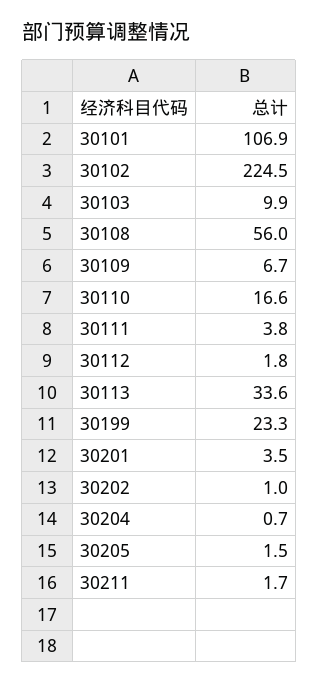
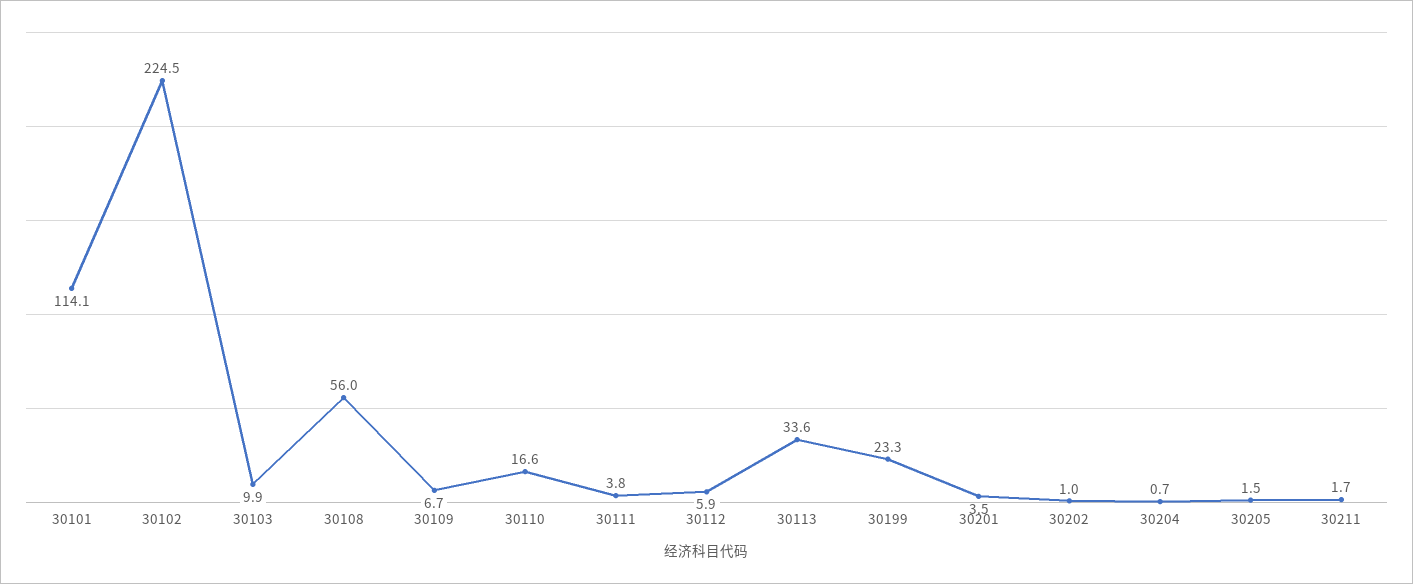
  {
-   "30101": 106.9,
+   "30101": 114.1,
    "30102": 224.5,
    "30103": 9.9,
    "30108": 56,
    "30109": 6.7,
    "30110": 16.6,
    "30111": 3.8,
-   "30112": 1.8,
+   "30112": 5.9,
    "30113": 33.6,
    "30199": 23.3,
    "30201": 3.5,
    "30202": 1,
    "30204": 0.7,
    "30205": 1.5,
    "30211": 1.7
  }

